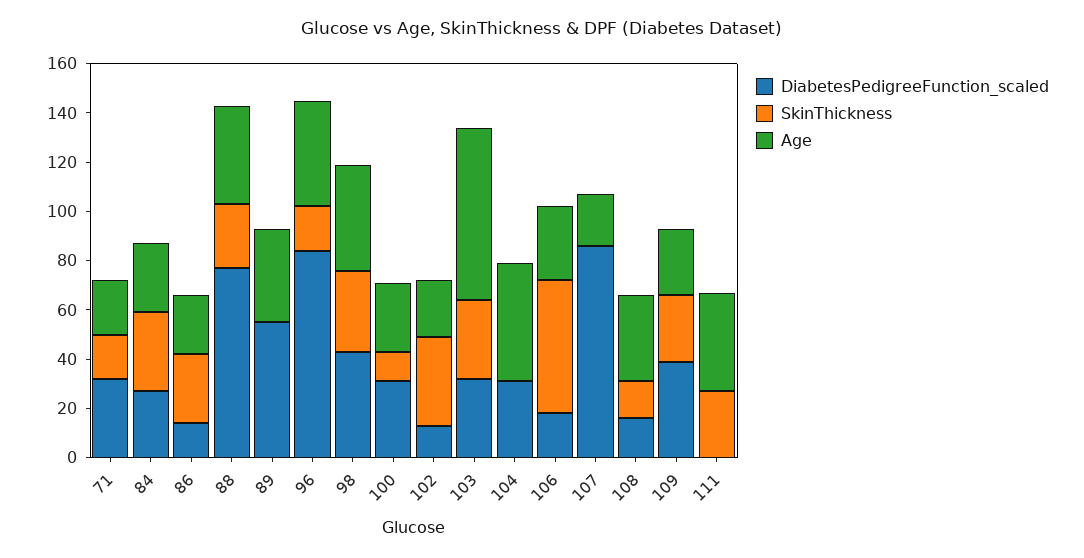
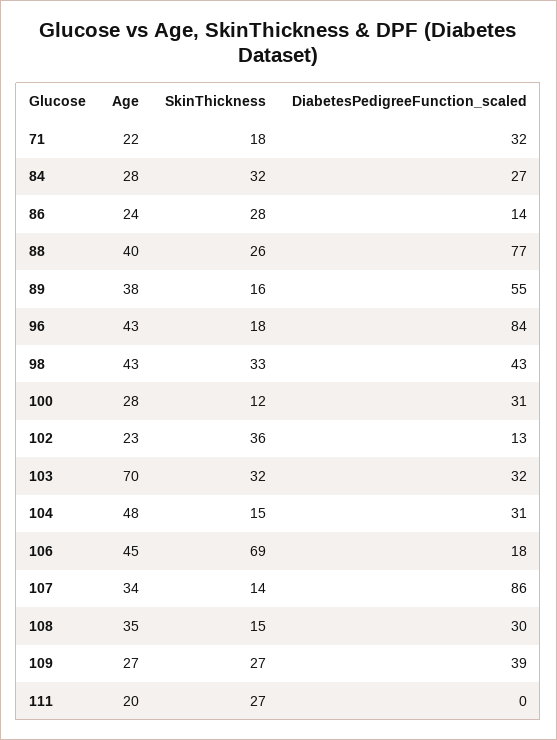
  {
    "DiabetesPedigreeFunction_scaled": {
      "71": 32,
      "84": 27,
      "86": 14,
      "88": 77,
      "89": 55,
      "96": 84,
      "98": 43,
      "100": 31,
      "102": 13,
      "103": 32,
      "104": 31,
      "106": 18,
      "107": 86,
-     "108": 15,
+     "108": 30,
      "109": 39,
      "111": 0
    },
    "SkinThickness": {
      "71": 18,
      "84": 32,
      "86": 28,
      "88": 26,
-     "89": 0,
+     "89": 16,
      "96": 18,
      "98": 33,
      "100": 12,
      "102": 36,
      "103": 32,
-     "104": 0,
+     "104": 15,
-     "106": 55,
+     "106": 69,
-     "107": 0,
+     "107": 14,
      "108": 15,
      "109": 27,
      "111": 27
    },
    "Age": {
      "71": 22,
      "84": 28,
      "86": 24,
      "88": 40,
      "89": 38,
      "96": 43,
      "98": 43,
      "100": 28,
      "102": 23,
      "103": 70,
      "104": 48,
-     "106": 30,
+     "106": 45,
-     "107": 20,
+     "107": 34,
      "108": 35,
      "109": 27,
-     "111": 40
+     "111": 20
    }
  }

